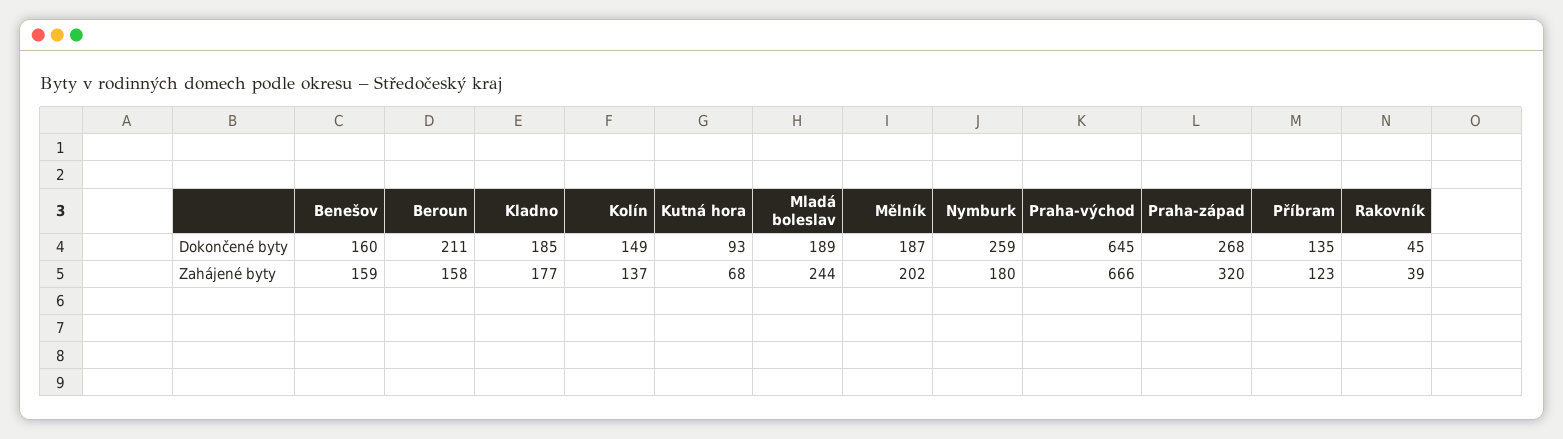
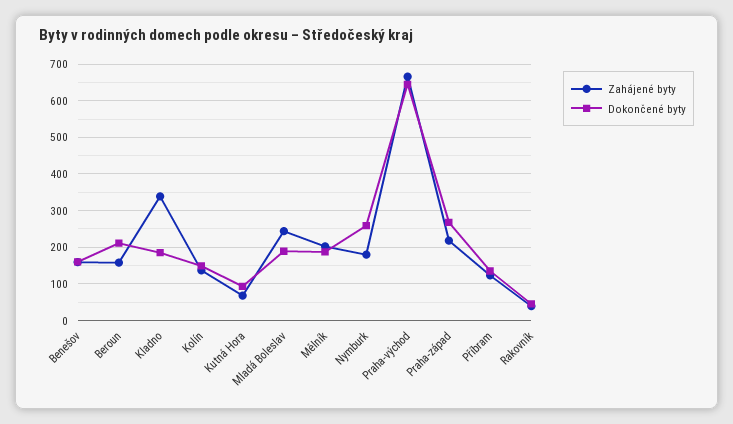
  {
    "Dokončené byty": {
      "Benešov": 160,
      "Beroun": 211,
      "Kladno": 185,
      "Kolín": 149,
      "Kutná hora": 93,
      "Mladá boleslav": 189,
      "Mělník": 187,
      "Nymburk": 259,
      "Praha-východ": 645,
      "Praha-západ": 268,
      "Příbram": 135,
      "Rakovník": 45
    },
    "Zahájené byty": {
      "Benešov": 159,
      "Beroun": 158,
-     "Kladno": 177,
+     "Kladno": 340,
      "Kolín": 137,
      "Kutná hora": 68,
      "Mladá boleslav": 244,
      "Mělník": 202,
      "Nymburk": 180,
      "Praha-východ": 666,
-     "Praha-západ": 320,
+     "Praha-západ": 220,
      "Příbram": 123,
      "Rakovník": 39
    }
  }

